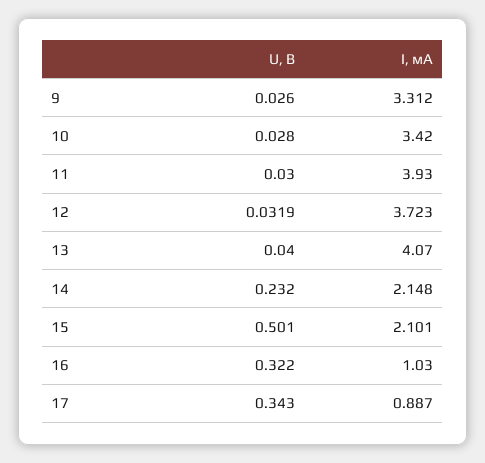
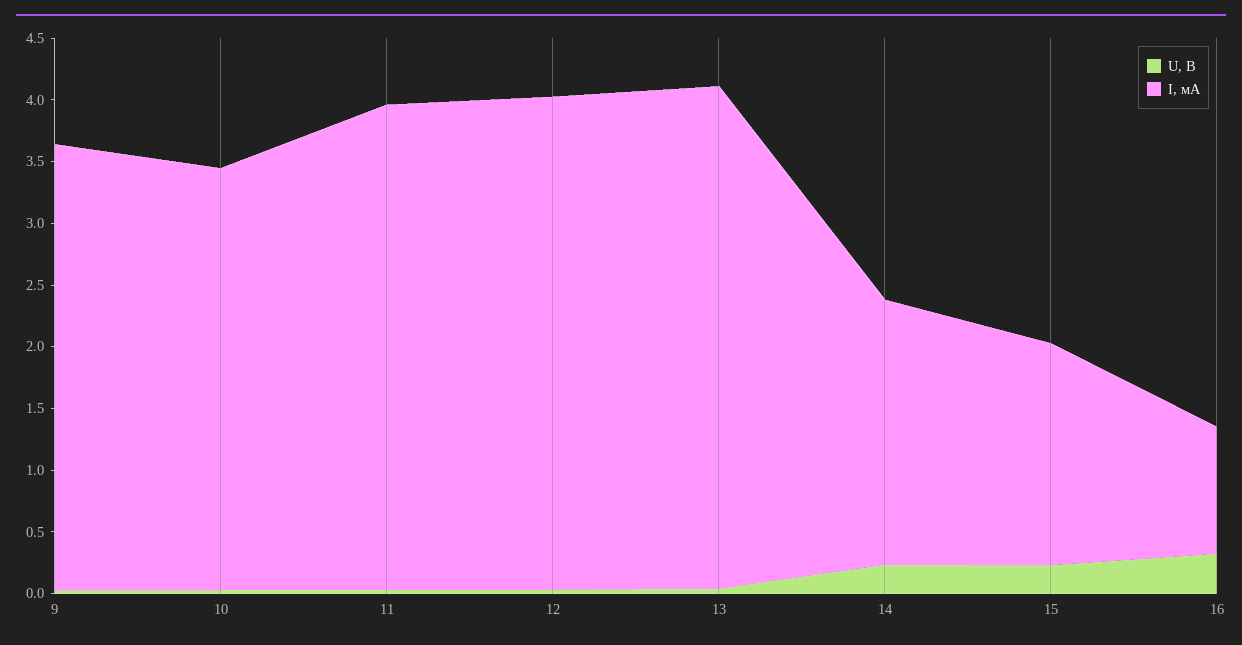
  {
    "U, В": {
      "9": 0.026,
      "10": 0.028,
      "11": 0.03,
      "12": 0.0319,
      "13": 0.04,
      "14": 0.232,
-     "15": 0.501,
+     "15": 0.2,
-     "16": 0.322,
+     "16": 0.322
-     "17": 0.343
    },
    "I, мА": {
-     "9": 3.312,
+     "9": 3.6,
      "10": 3.42,
      "11": 3.93,
-     "12": 3.723,
+     "12": 4,
      "13": 4.07,
      "14": 2.148,
-     "15": 2.101,
+     "15": 1.8,
-     "16": 1.03,
+     "16": 1.03
-     "17": 0.887
    }
  }

